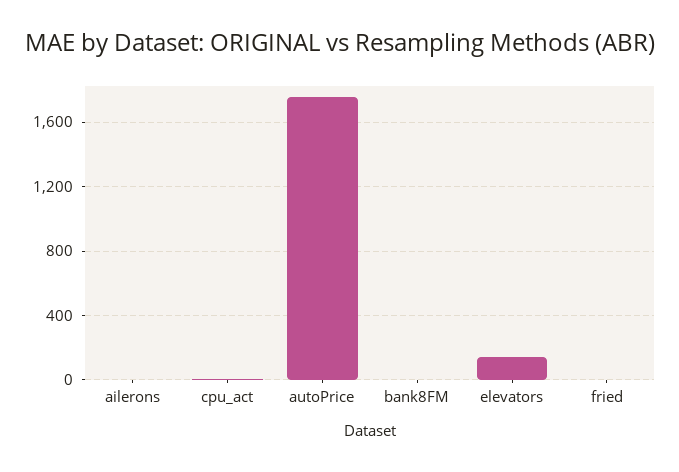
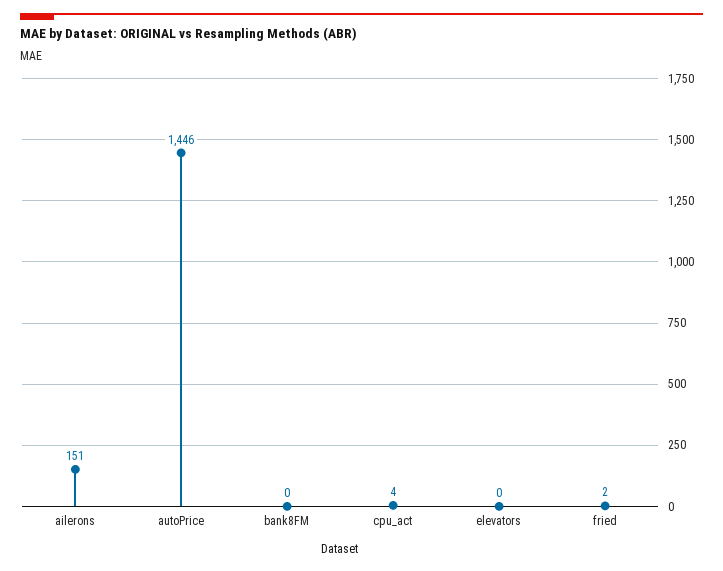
  {
-   "ailerons": 0,
+   "ailerons": 151,
    "cpu_act": 4,
-   "autoPrice": 1750,
+   "autoPrice": 1446,
    "bank8FM": 0,
-   "elevators": 150,
+   "elevators": 0,
    "fried": 2
  }

